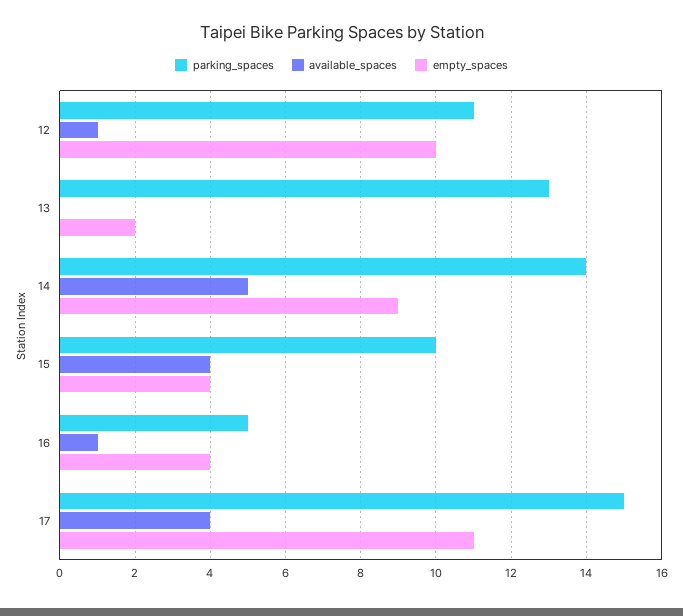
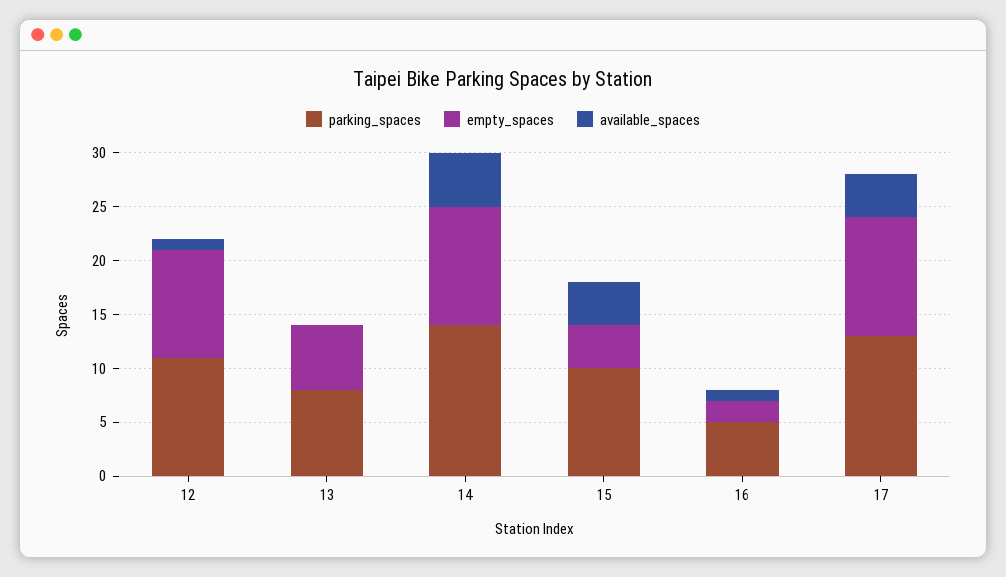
  {
    "parking_spaces": {
      "12": 11,
-     "13": 13,
+     "13": 8,
      "14": 14,
      "15": 10,
      "16": 5,
-     "17": 15
+     "17": 13
    },
    "available_spaces": {
      "12": 1,
      "13": 0,
      "14": 5,
      "15": 4,
      "16": 1,
      "17": 4
    },
    "empty_spaces": {
      "12": 10,
-     "13": 2,
+     "13": 6,
-     "14": 9,
+     "14": 11,
      "15": 4,
-     "16": 4,
+     "16": 2,
      "17": 11
    }
  }

